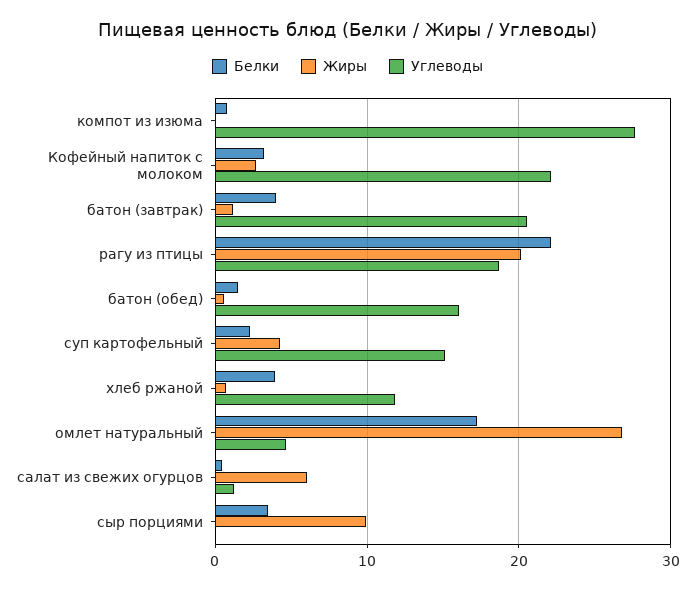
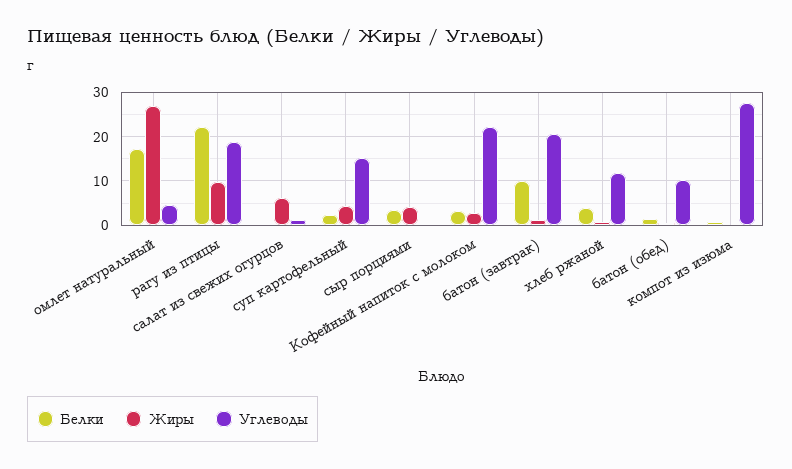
  {
    "Белки": {
      "компот из изюма": 1,
      "Кофейный напиток с молоком": 3,
-     "батон (завтрак)": 4,
+     "батон (завтрак)": 10,
      "рагу из птицы": 22,
      "батон (обед)": 2,
      "суп картофельный": 2,
      "хлеб ржаной": 4,
      "омлет натуральный": 17,
      "салат из свежих огурцов": 0,
      "сыр порциями": 3
    },
    "Жиры": {
      "компот из изюма": 0,
      "Кофейный напиток с молоком": 3,
      "батон (завтрак)": 1,
-     "рагу из птицы": 20,
+     "рагу из птицы": 10,
      "батон (обед)": 1,
      "суп картофельный": 4,
      "хлеб ржаной": 1,
      "омлет натуральный": 27,
      "салат из свежих огурцов": 6,
-     "сыр порциями": 10
+     "сыр порциями": 4
    },
    "Углеводы": {
      "компот из изюма": 28,
      "Кофейный напиток с молоком": 22,
      "батон (завтрак)": 21,
      "рагу из птицы": 19,
-     "батон (обед)": 16,
+     "батон (обед)": 10,
      "суп картофельный": 15,
      "хлеб ржаной": 12,
      "омлет натуральный": 5,
      "салат из свежих огурцов": 1,
      "сыр порциями": 0
    }
  }

